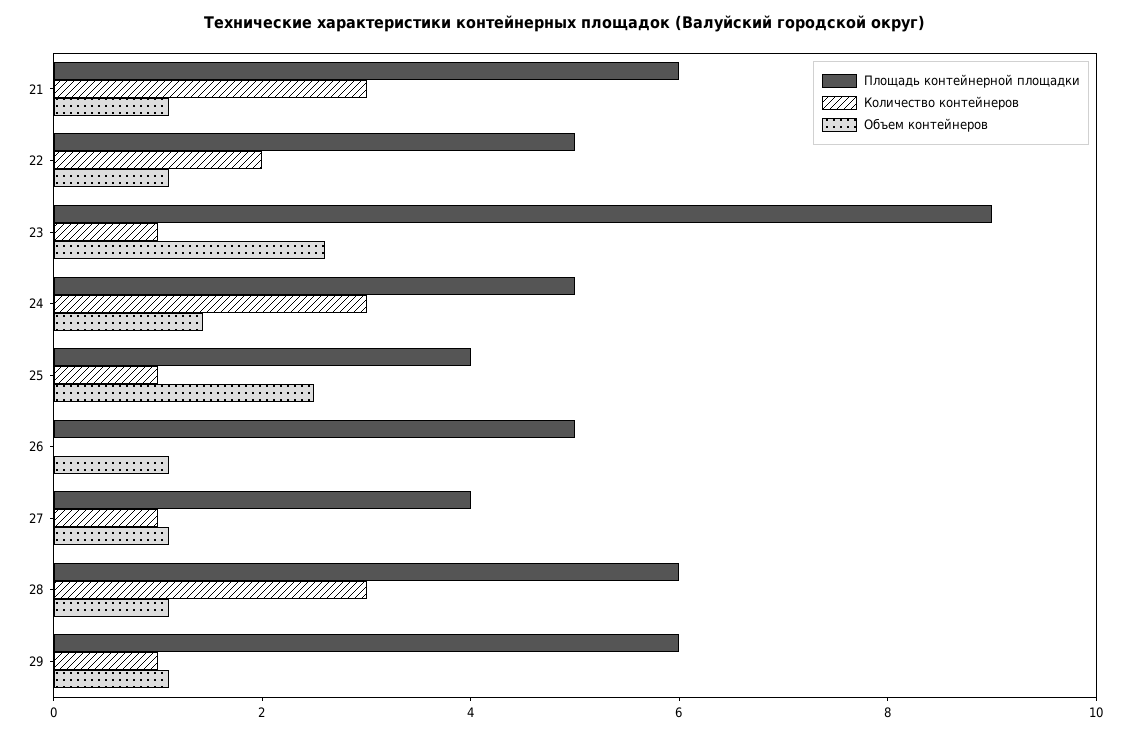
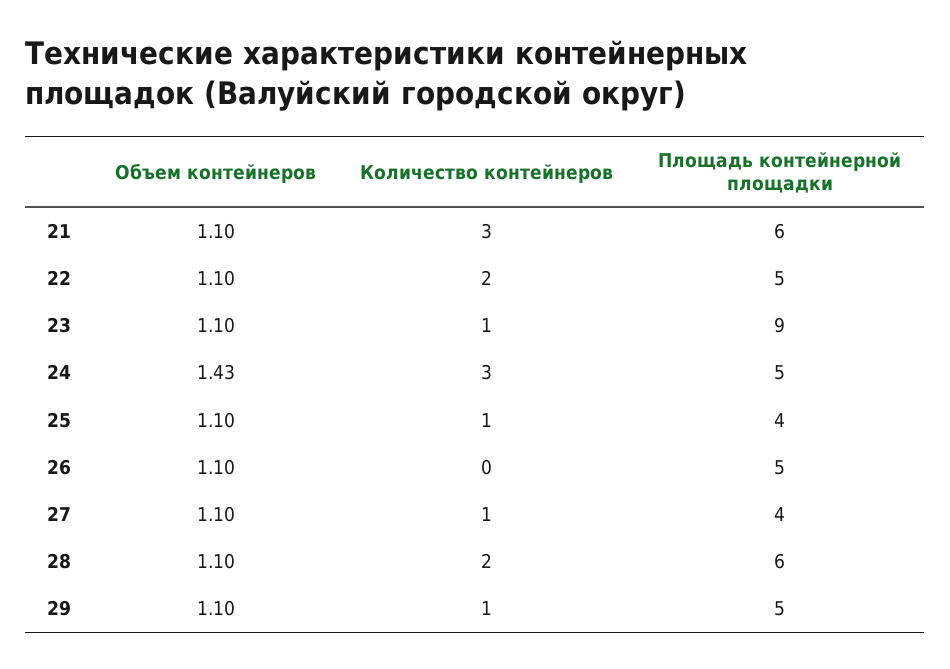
  {
    "Площадь контейнерной площадки": {
      "21": 6,
      "22": 5,
      "23": 9,
      "24": 5,
      "25": 4,
      "26": 5,
      "27": 4,
      "28": 6,
-     "29": 6
+     "29": 5
    },
    "Количество контейнеров": {
      "21": 3,
      "22": 2,
      "23": 1,
      "24": 3,
      "25": 1,
      "26": 0,
      "27": 1,
-     "28": 3,
+     "28": 2,
      "29": 1
    },
    "Объем контейнеров": {
      "21": 1.1,
      "22": 1.1,
-     "23": 2.5,
+     "23": 1.1,
      "24": 1.43,
-     "25": 2.5,
+     "25": 1.1,
      "26": 1.1,
      "27": 1.1,
      "28": 1.1,
      "29": 1.1
    }
  }

